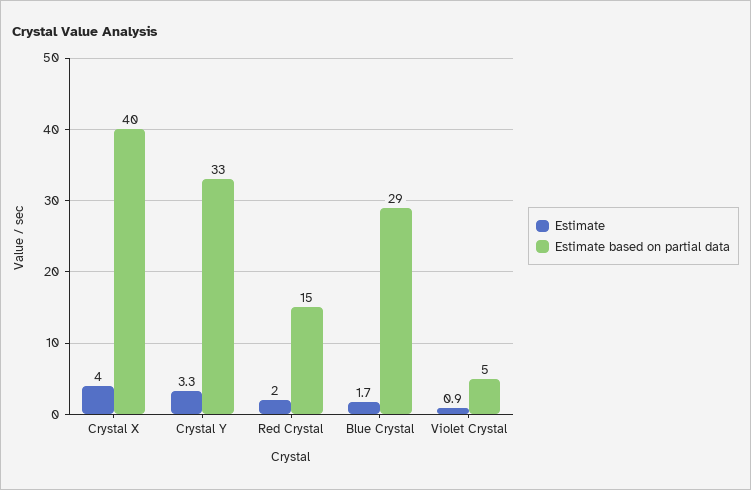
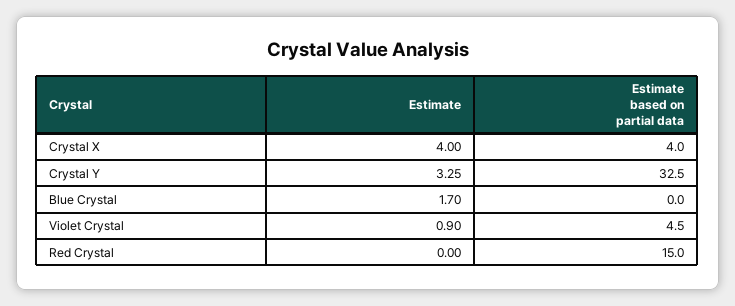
  {
    "Estimate": {
      "Crystal X": 4,
      "Crystal Y": 3.25,
-     "Red Crystal": 2,
+     "Red Crystal": 0,
      "Blue Crystal": 1.7,
      "Violet Crystal": 0.9
    },
    "Estimate based on partial data": {
-     "Crystal X": 40,
+     "Crystal X": 4,
      "Crystal Y": 32.5,
      "Red Crystal": 15,
-     "Blue Crystal": 29,
+     "Blue Crystal": 0,
      "Violet Crystal": 4.5
    }
  }

